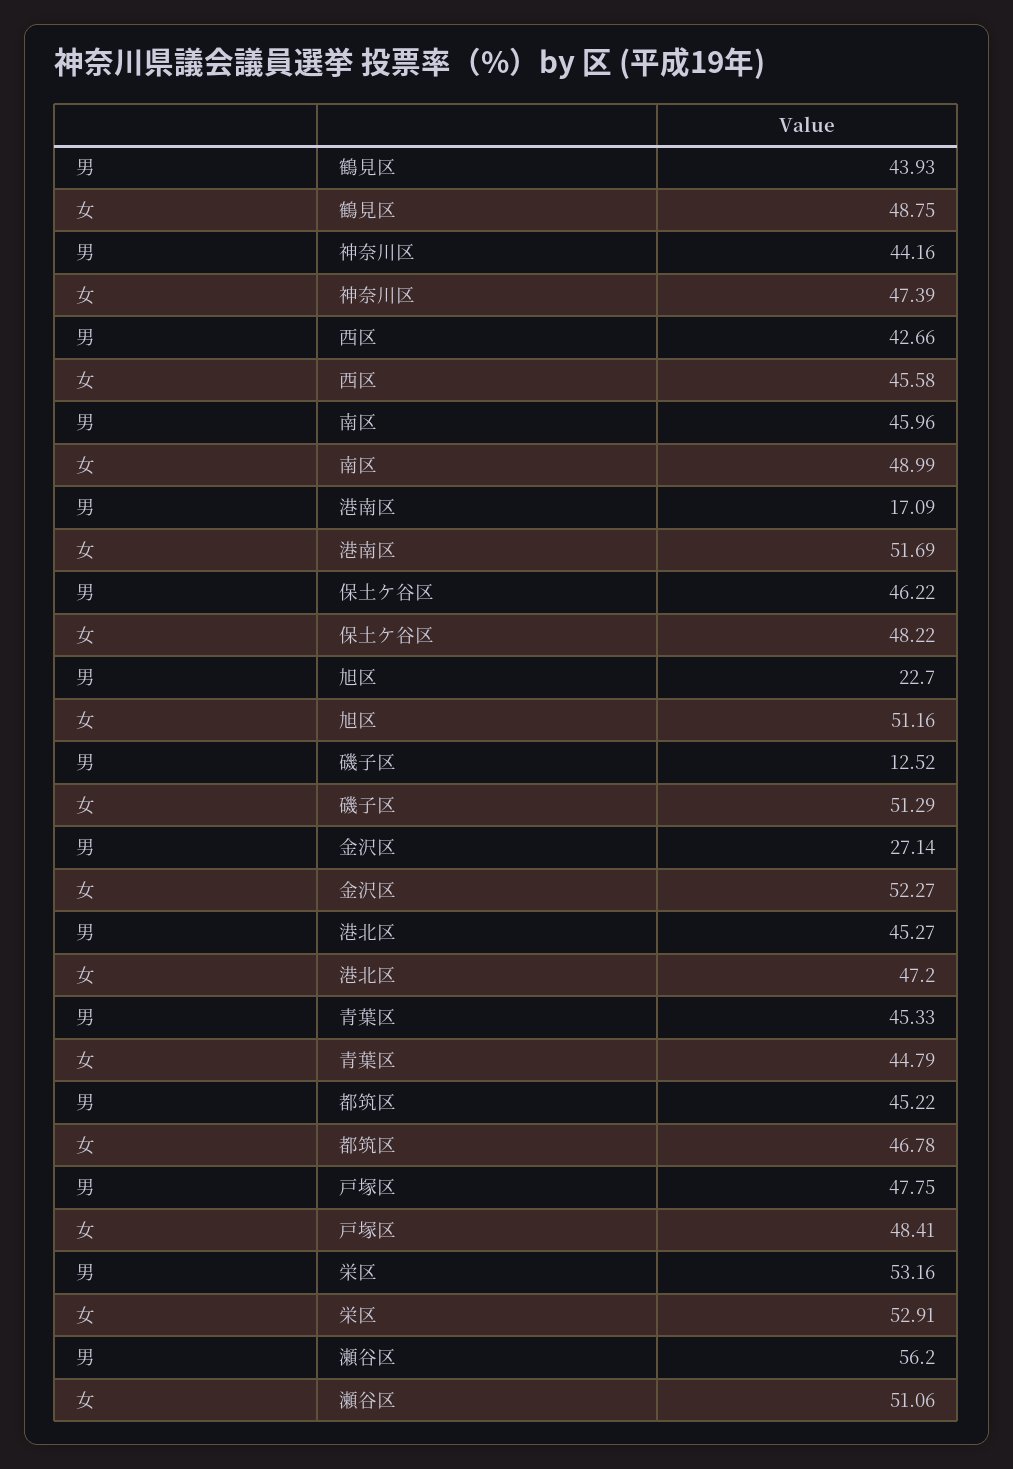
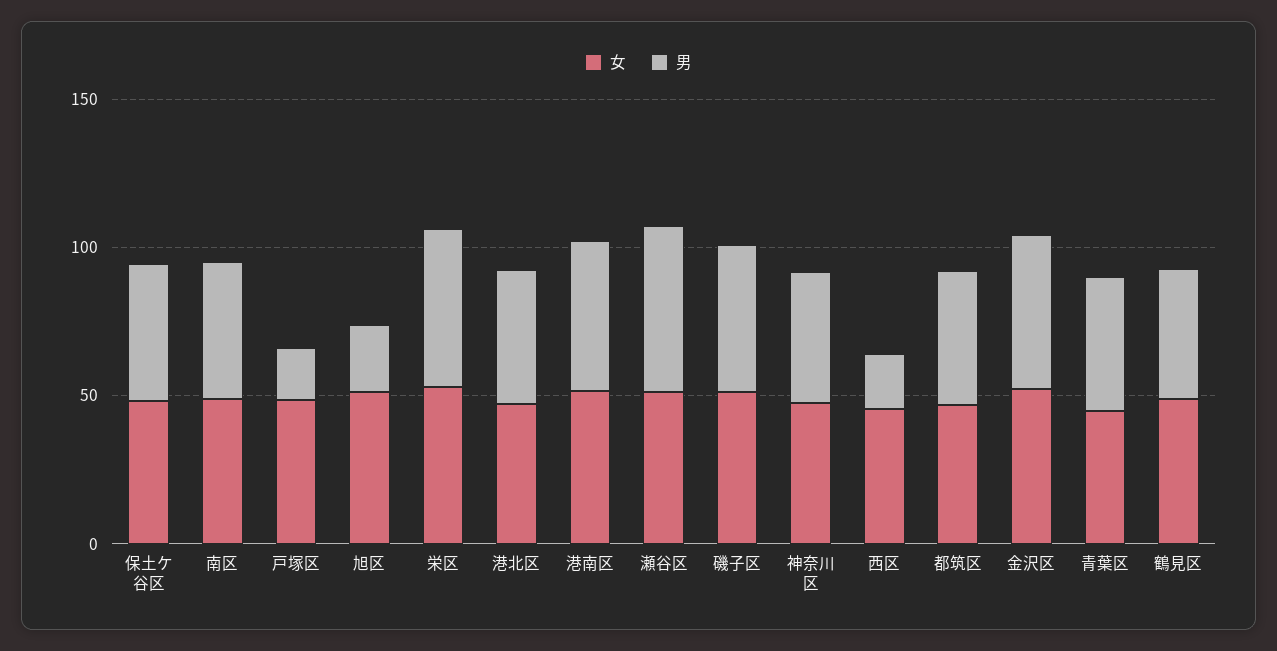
  {
    "男": {
      "鶴見区": 43.93,
      "神奈川区": 44.16,
-     "西区": 42.66,
+     "西区": 20,
      "南区": 45.96,
-     "港南区": 17.09,
+     "港南区": 50,
      "保土ケ谷区": 46.22,
      "旭区": 22.7,
-     "磯子区": 12.52,
+     "磯子区": 50,
-     "金沢区": 27.14,
+     "金沢区": 50,
      "港北区": 45.27,
      "青葉区": 45.33,
      "都筑区": 45.22,
-     "戸塚区": 47.75,
+     "戸塚区": 20,
      "栄区": 53.16,
      "瀬谷区": 56.2
    },
    "女": {
      "鶴見区": 48.75,
      "神奈川区": 47.39,
      "西区": 45.58,
      "南区": 48.99,
      "港南区": 51.69,
      "保土ケ谷区": 48.22,
      "旭区": 51.16,
      "磯子区": 51.29,
      "金沢区": 52.27,
      "港北区": 47.2,
      "青葉区": 44.79,
      "都筑区": 46.78,
      "戸塚区": 48.41,
      "栄区": 52.91,
      "瀬谷区": 51.06
    }
  }

